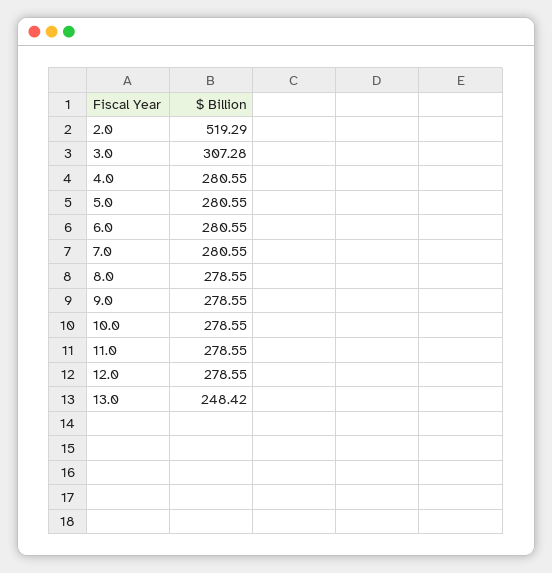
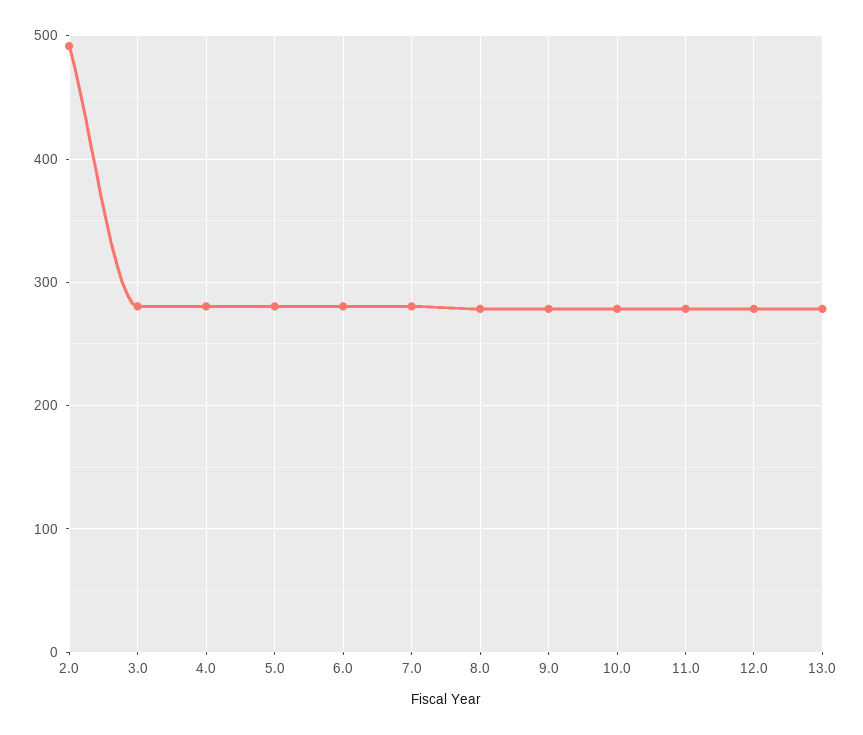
  {
-   "2.0": 519.29,
+   "2.0": 490,
-   "3.0": 307.28,
+   "3.0": 280,
    "4.0": 280.55,
    "5.0": 280.55,
    "6.0": 280.55,
    "7.0": 280.55,
    "8.0": 278.55,
    "9.0": 278.55,
    "10.0": 278.55,
    "11.0": 278.55,
    "12.0": 278.55,
-   "13.0": 248.42
+   "13.0": 280
  }

